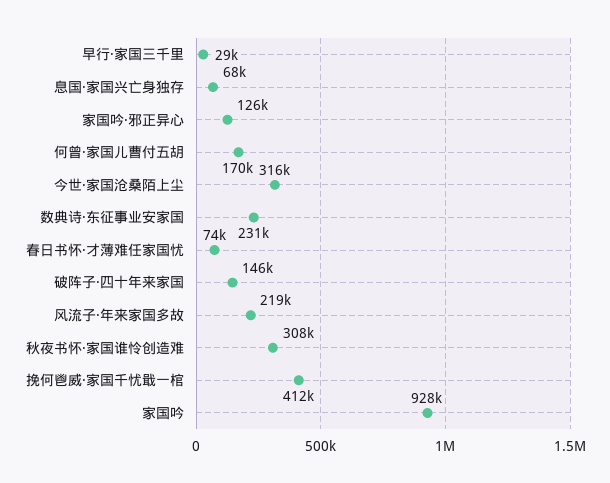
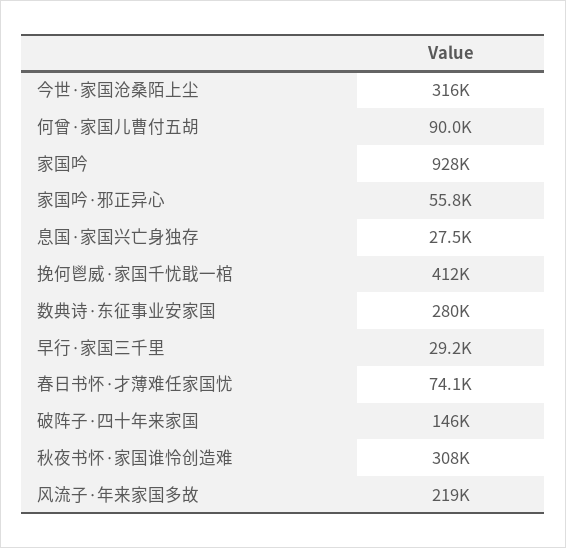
  {
    "早行·家国三千里": 29200,
-   "息国·家国兴亡身独存": 68000,
+   "息国·家国兴亡身独存": 27500,
-   "家国吟·邪正异心": 126000,
+   "家国吟·邪正异心": 55800,
-   "何曾·家国儿曹付五胡": 170000,
+   "何曾·家国儿曹付五胡": 90000,
    "今世·家国沧桑陌上尘": 316000,
-   "数典诗·东征事业安家国": 231000,
+   "数典诗·东征事业安家国": 280000,
    "春日书怀·才薄难任家国忧": 74100,
    "破阵子·四十年来家国": 146000,
    "风流子·年来家国多故": 219000,
    "秋夜书怀·家国谁怜创造难": 308000,
    "挽何鬯威·家国千忧戢一棺": 412000,
    "家国吟": 928000
  }

